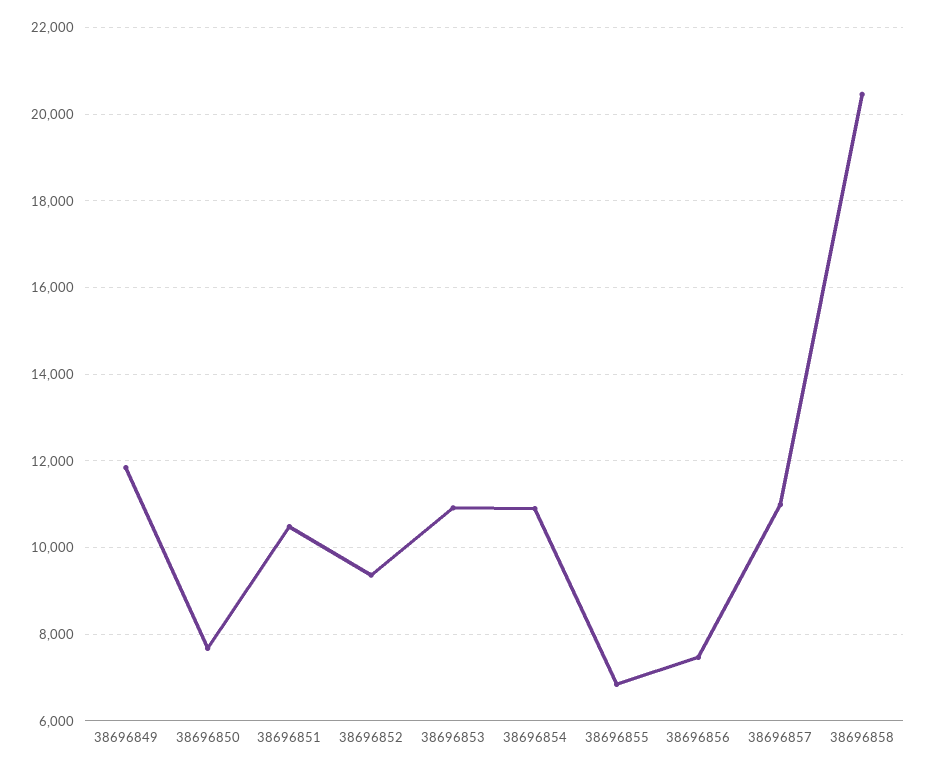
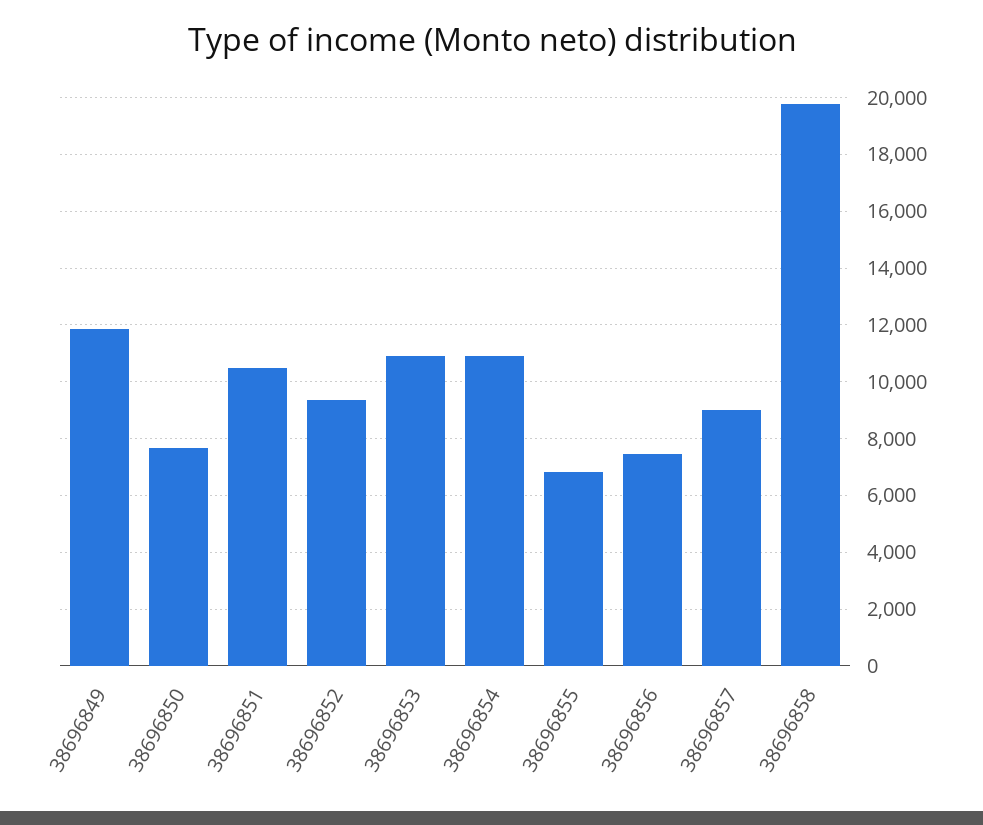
  {
    "38696849": 11800,
    "38696850": 7600,
    "38696851": 10400,
    "38696852": 9400,
    "38696853": 11000,
    "38696854": 10800,
    "38696855": 6800,
    "38696856": 7400,
-   "38696857": 11000,
+   "38696857": 9000,
-   "38696858": 20400
+   "38696858": 19750
  }

